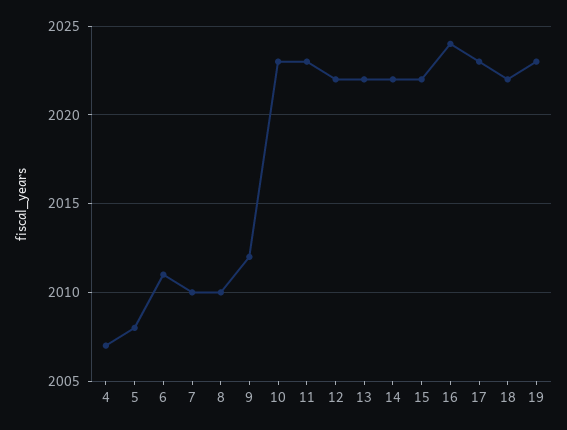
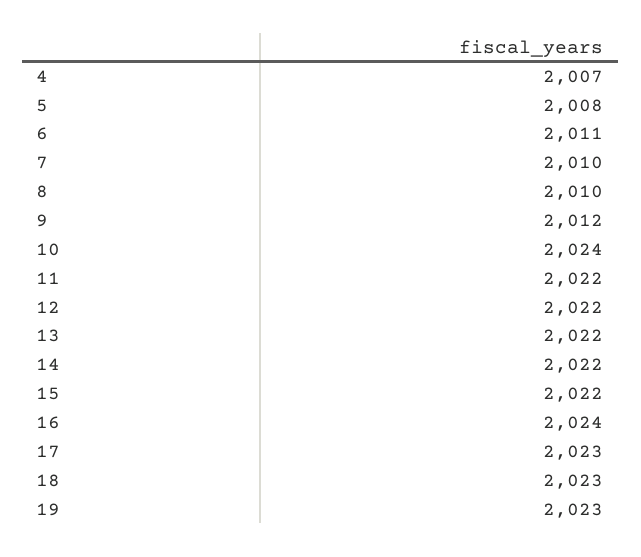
  {
    "4": 2007,
    "5": 2008,
    "6": 2011,
    "7": 2010,
    "8": 2010,
    "9": 2012,
-   "10": 2023,
+   "10": 2024,
-   "11": 2023,
+   "11": 2022,
    "12": 2022,
    "13": 2022,
    "14": 2022,
    "15": 2022,
    "16": 2024,
    "17": 2023,
-   "18": 2022,
+   "18": 2023,
    "19": 2023
  }

